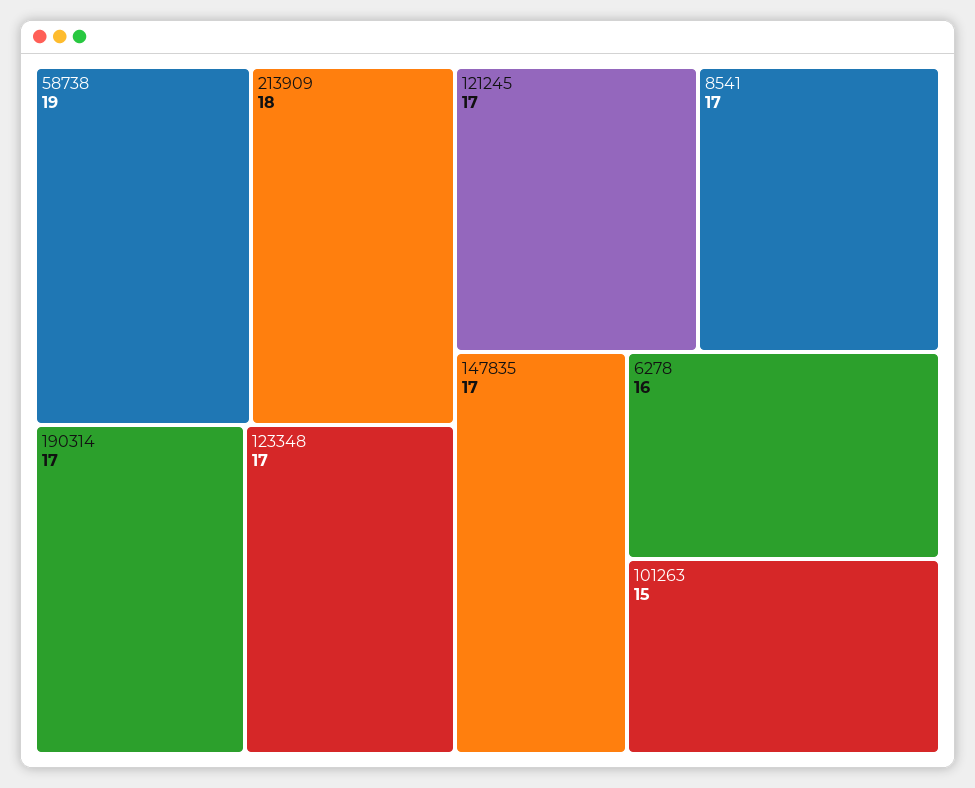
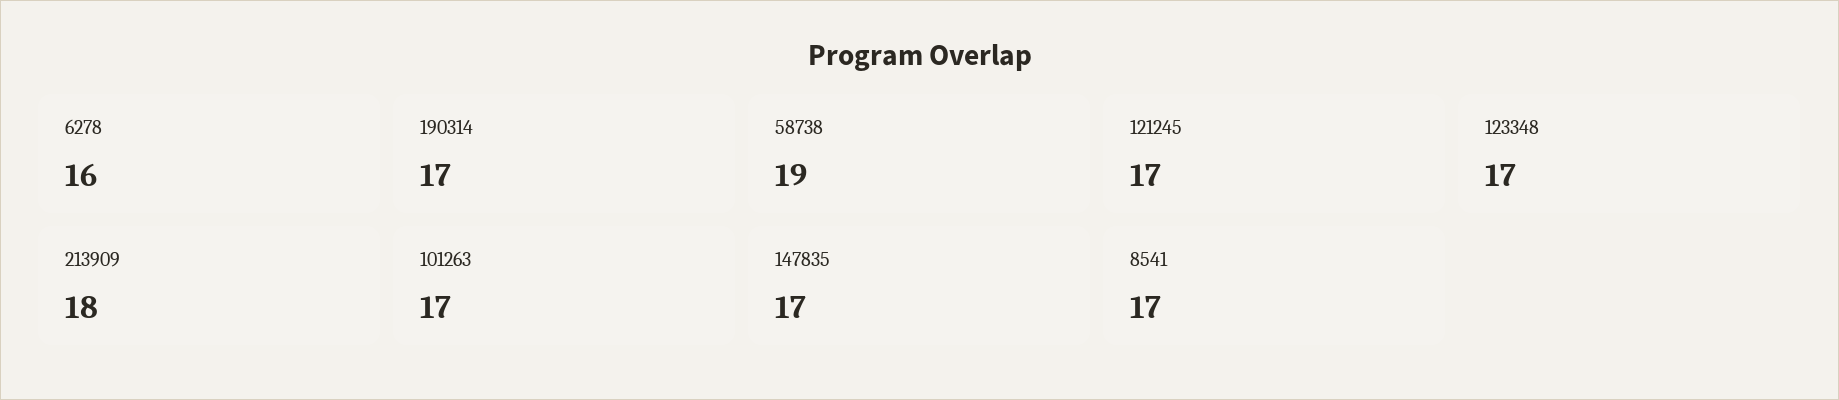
  {
    "58738": 19,
    "213909": 18,
    "190314": 17,
    "123348": 17,
    "121245": 17,
    "8541": 17,
    "147835": 17,
    "6278": 16,
-   "101263": 15
+   "101263": 17
  }

